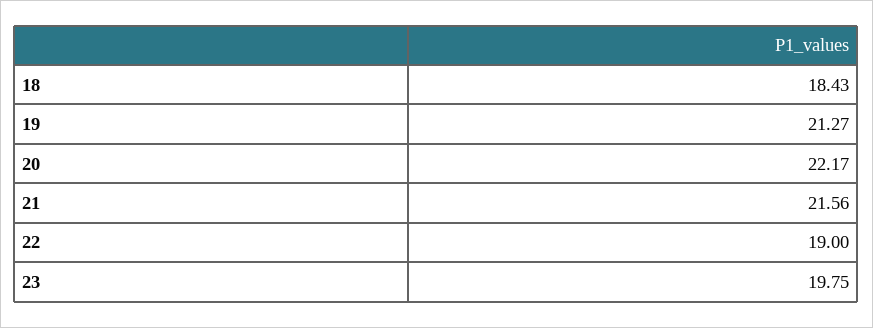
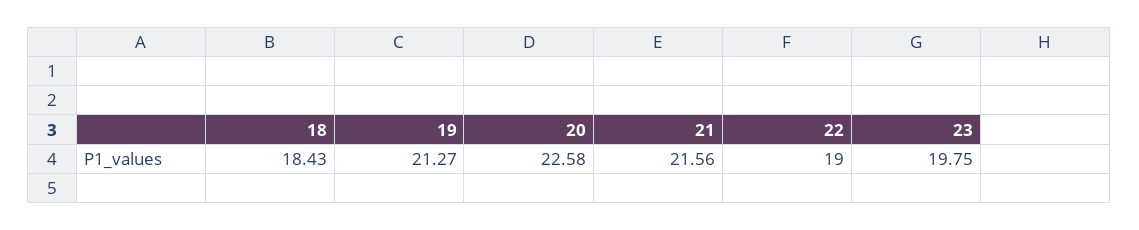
  {
    "18": 18.43,
    "19": 21.27,
-   "20": 22.17,
+   "20": 22.58,
    "21": 21.56,
    "22": 19,
    "23": 19.75
  }

